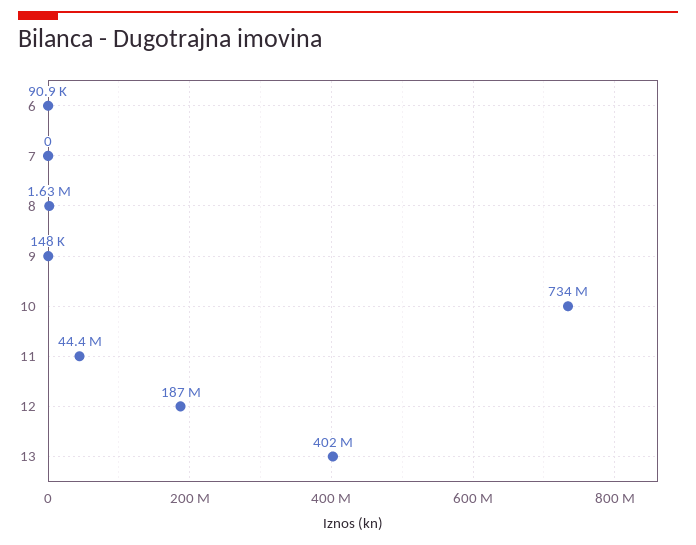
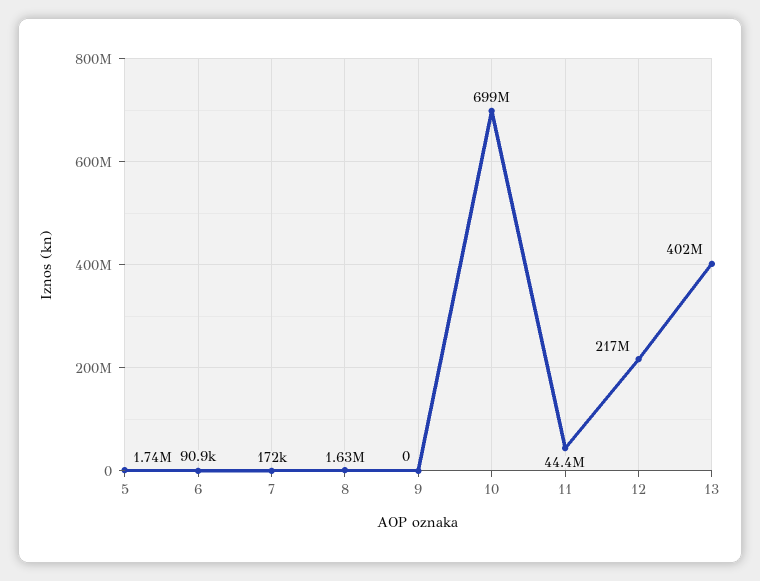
  {
    "6": 90900,
-   "7": 0,
+   "7": 172000,
    "8": 1630000,
-   "9": 148000,
+   "9": 0,
-   "10": 734000000,
+   "10": 699000000,
    "11": 44400000,
-   "12": 187000000,
+   "12": 217000000,
-   "13": 402000000
+   "13": 402000000,
+   "5": 1740000
  }

